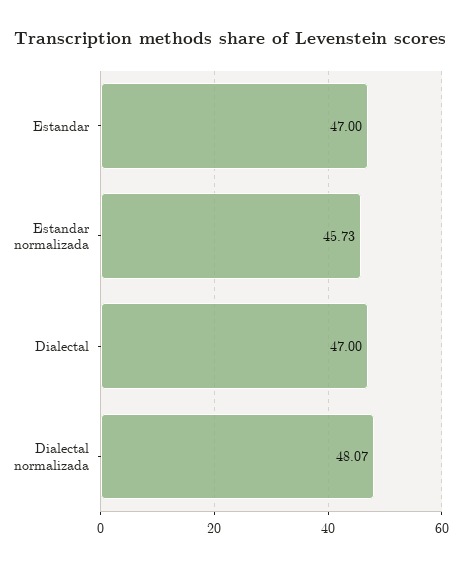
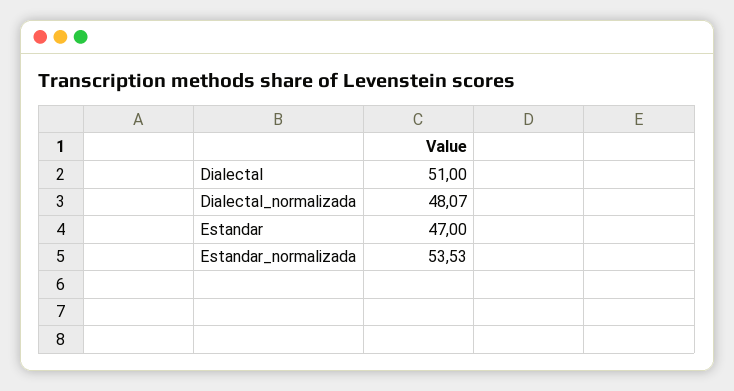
  {
    "Estandar": 47,
-   "Estandar normalizada": 45.73,
+   "Estandar normalizada": 53.53,
-   "Dialectal": 47,
+   "Dialectal": 51,
    "Dialectal normalizada": 48.07
  }

